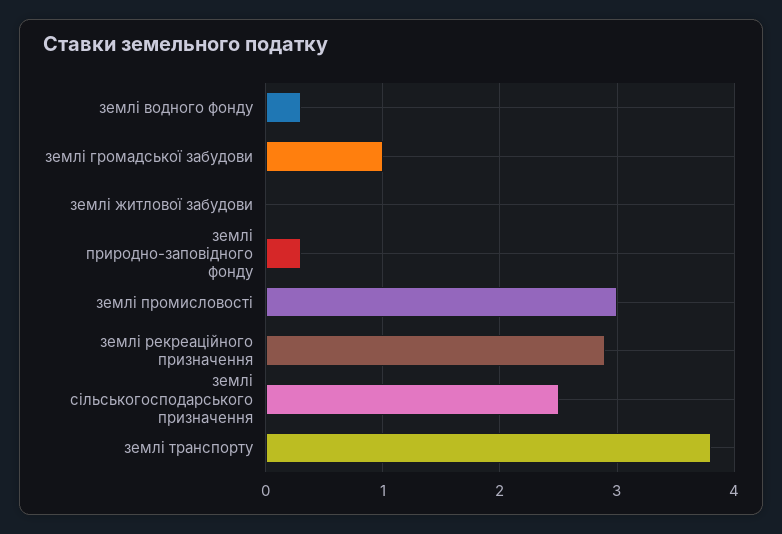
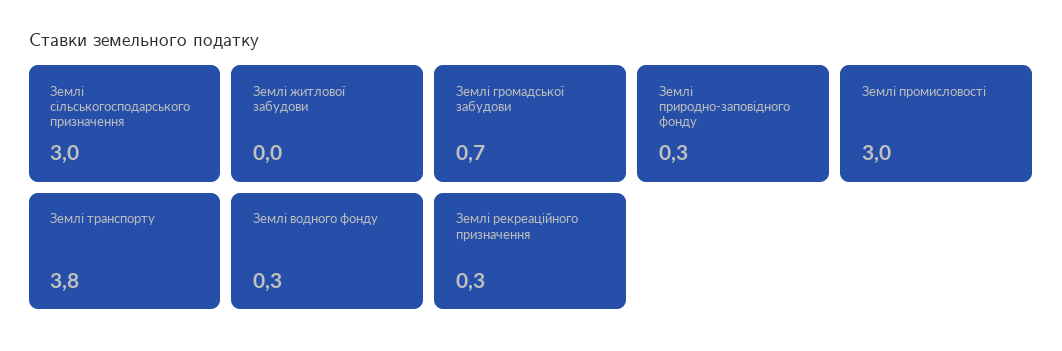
  {
    "землі водного фонду": 0.3,
-   "землі громадської забудови": 1,
+   "землі громадської забудови": 0.7,
    "землі житлової забудови": 0,
    "землі природно-заповідного фонду": 0.3,
    "землі промисловості": 3,
-   "землі рекреаційного призначення": 2.9,
+   "землі рекреаційного призначення": 0.3,
-   "землі сільськогосподарського призначення": 2.5,
+   "землі сільськогосподарського призначення": 3,
    "землі транспорту": 3.8
  }

